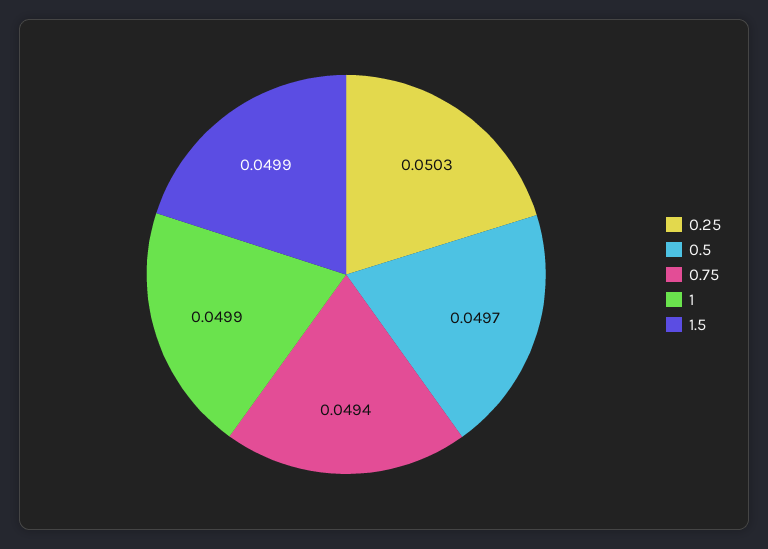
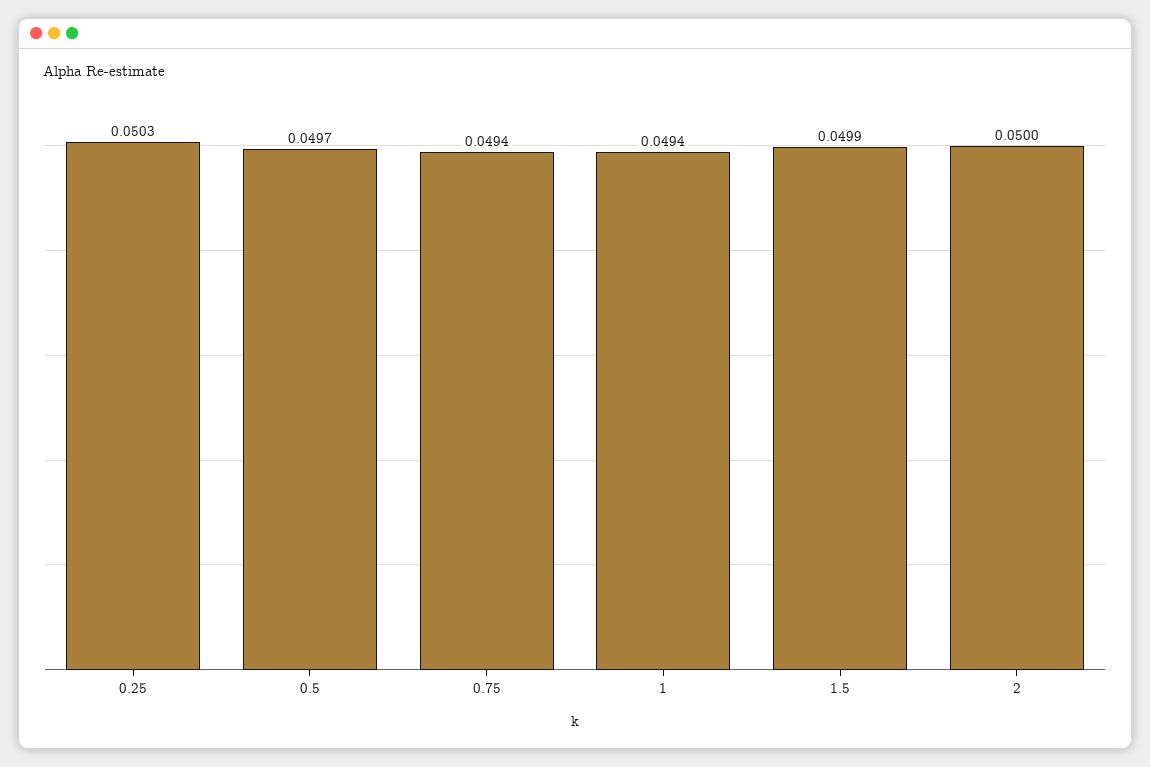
  {
    "0.25": 0.0503,
    "0.5": 0.0497,
    "0.75": 0.0494,
-   "1": 0.0499,
+   "1": 0.0494,
-   "1.5": 0.0499
+   "1.5": 0.0499,
+   "2": 0.05
  }

